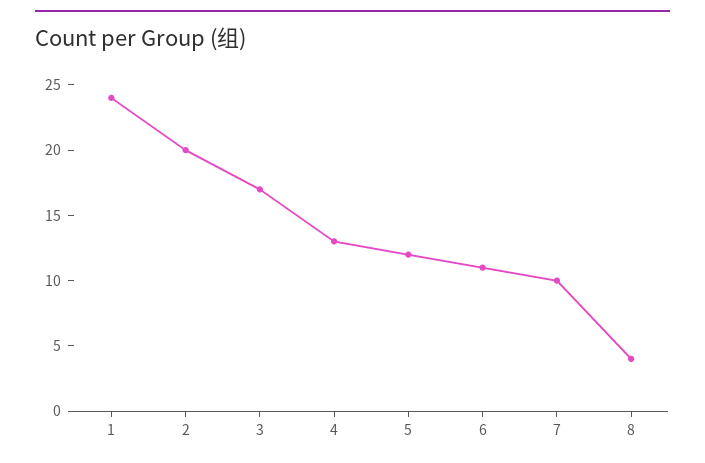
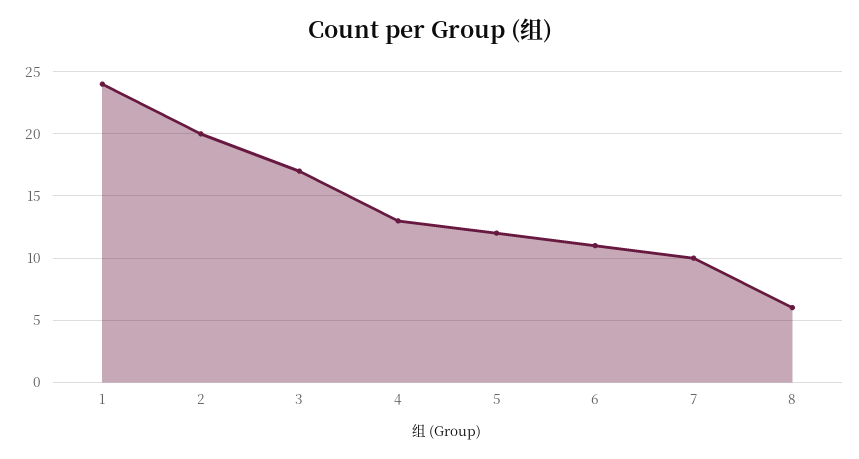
  {
    "1": 24,
    "2": 20,
    "3": 17,
    "4": 13,
    "5": 12,
    "6": 11,
    "7": 10,
-   "8": 4
+   "8": 6
  }

